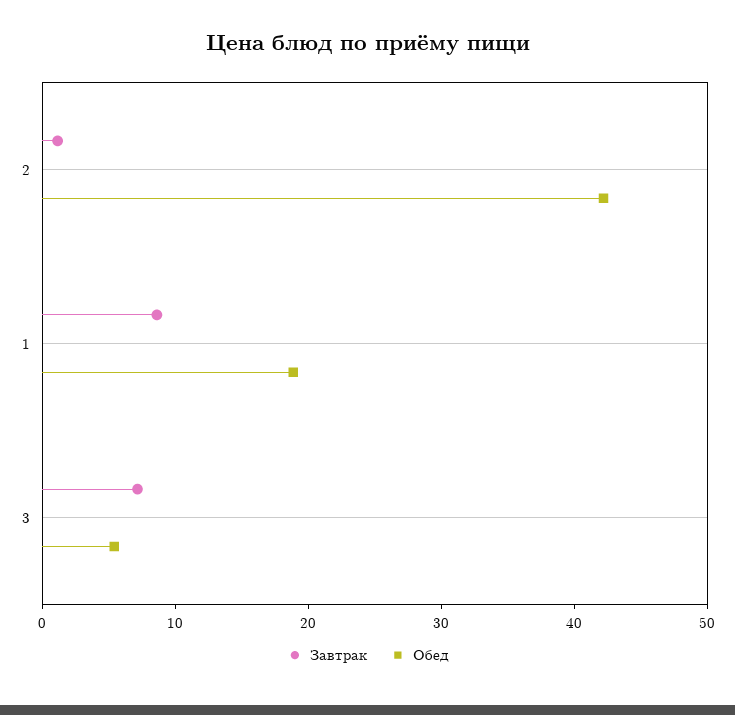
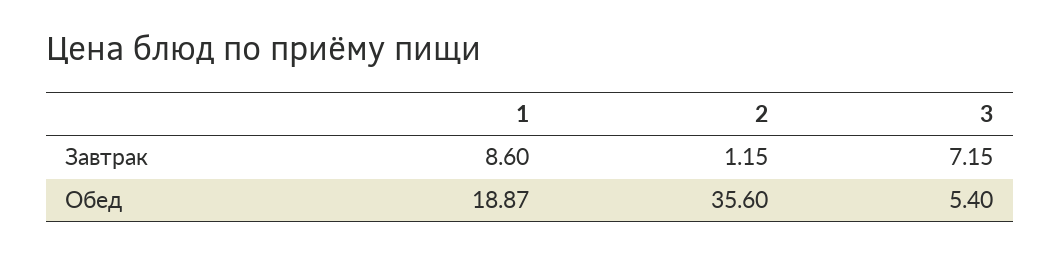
  {
    "Завтрак": {
      "2": 1.15,
      "1": 8.6,
      "3": 7.15
    },
    "Обед": {
-     "2": 42,
+     "2": 35.6,
      "1": 18.87,
      "3": 5.4
    }
  }

